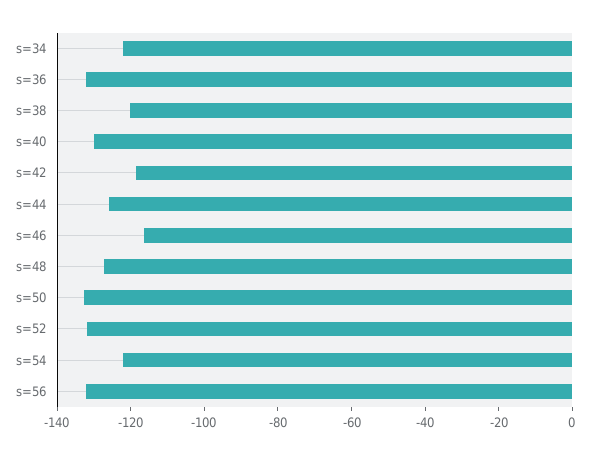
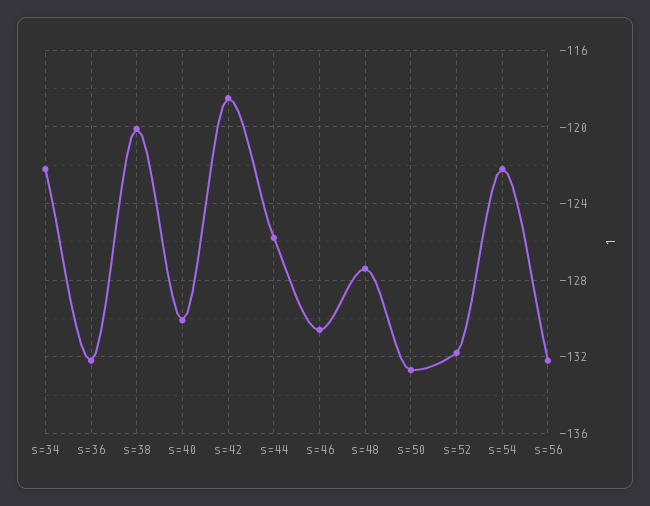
  {
    "s=34": -122,
    "s=36": -132,
    "s=38": -120,
    "s=40": -130,
    "s=42": -118.5,
    "s=44": -126,
-   "s=46": -115,
+   "s=46": -130.5,
    "s=48": -127.5,
    "s=50": -132.5,
    "s=52": -132,
    "s=54": -122,
    "s=56": -132
  }

